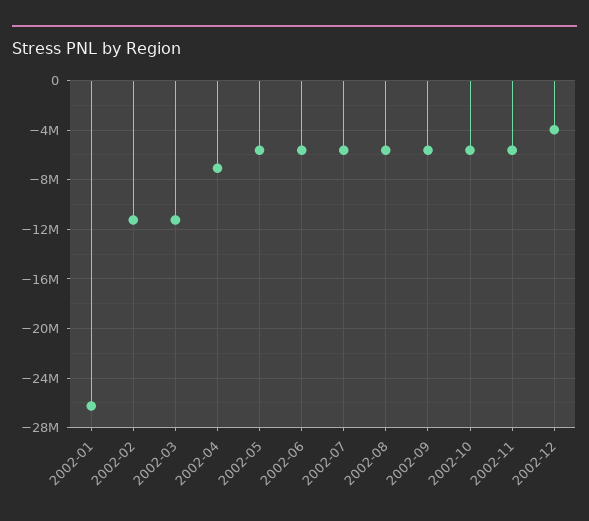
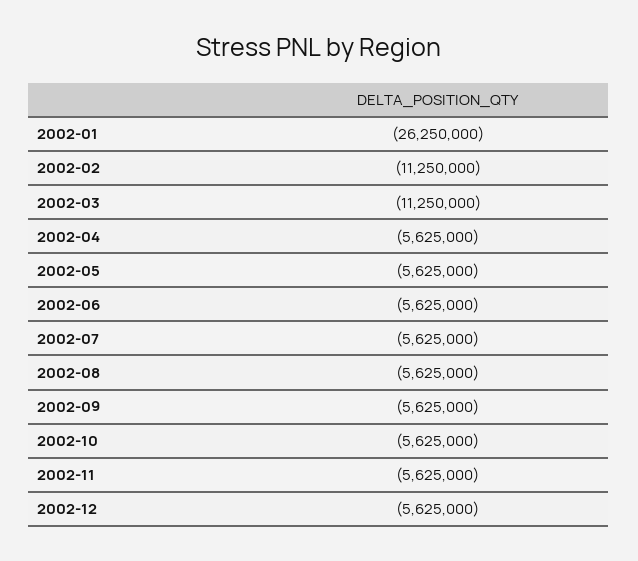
  {
    "2002-01": -26250000,
    "2002-02": -11250000,
    "2002-03": -11250000,
-   "2002-04": -7000000,
+   "2002-04": -5625000,
    "2002-05": -5625000,
    "2002-06": -5625000,
    "2002-07": -5625000,
    "2002-08": -5625000,
    "2002-09": -5625000,
    "2002-10": -5625000,
    "2002-11": -5625000,
-   "2002-12": -4000000
+   "2002-12": -5625000
  }

